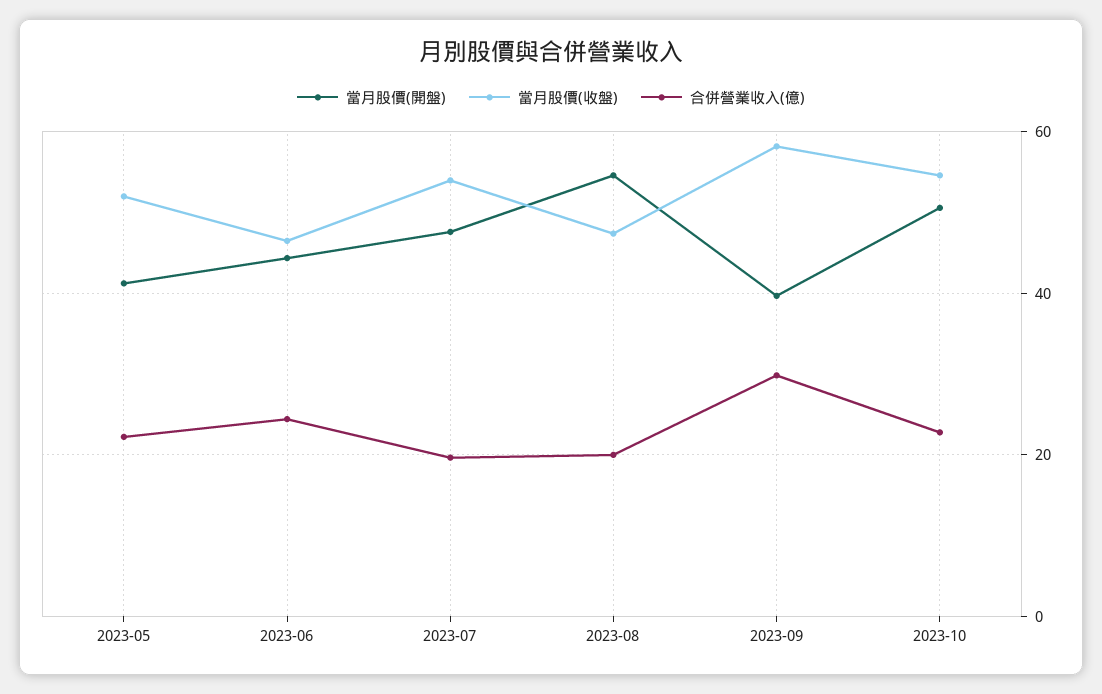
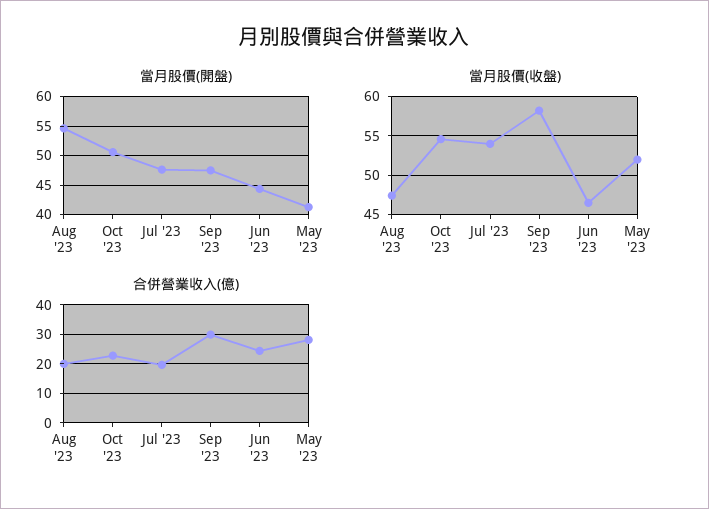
  {
    "當月股價(開盤)": {
      "2023-05": 42,
      "2023-06": 44,
      "2023-07": 48,
      "2023-08": 54,
-     "2023-09": 40,
+     "2023-09": 47.5,
      "2023-10": 50
    },
    "當月股價(收盤)": {
      "2023-05": 52,
      "2023-06": 47,
      "2023-07": 54,
      "2023-08": 47,
      "2023-09": 58,
      "2023-10": 55
    },
    "合併營業收入(億)": {
-     "2023-05": 22,
+     "2023-05": 27.5,
      "2023-06": 24,
      "2023-07": 20,
      "2023-08": 20,
      "2023-09": 30,
      "2023-10": 22
    }
  }

